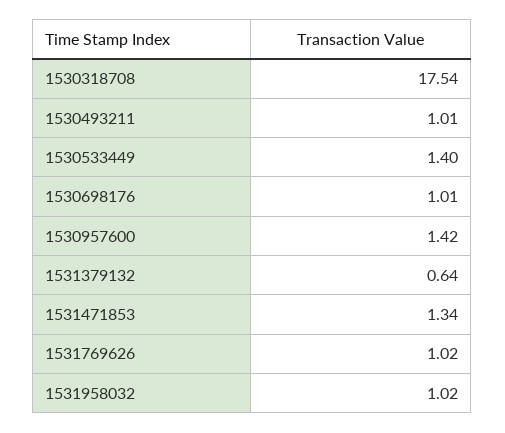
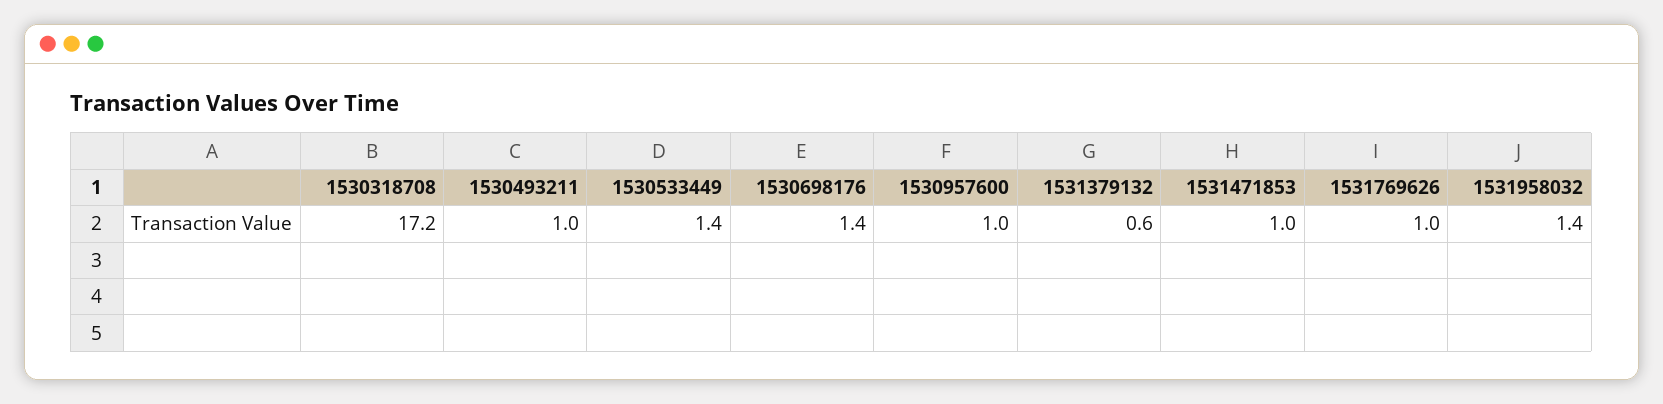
  {
-   "1530318708": 17.54,
+   "1530318708": 17.2,
    "1530493211": 1.01,
    "1530533449": 1.4,
-   "1530698176": 1.01,
+   "1530698176": 1.4,
-   "1530957600": 1.42,
+   "1530957600": 1,
    "1531379132": 0.64,
-   "1531471853": 1.34,
+   "1531471853": 1,
    "1531769626": 1.02,
-   "1531958032": 1.02
+   "1531958032": 1.4
  }

